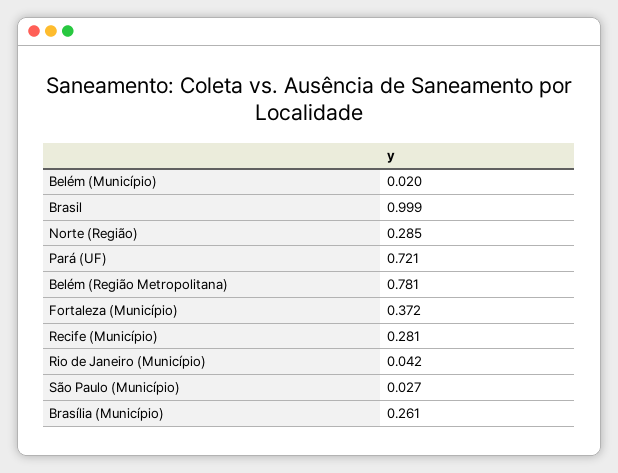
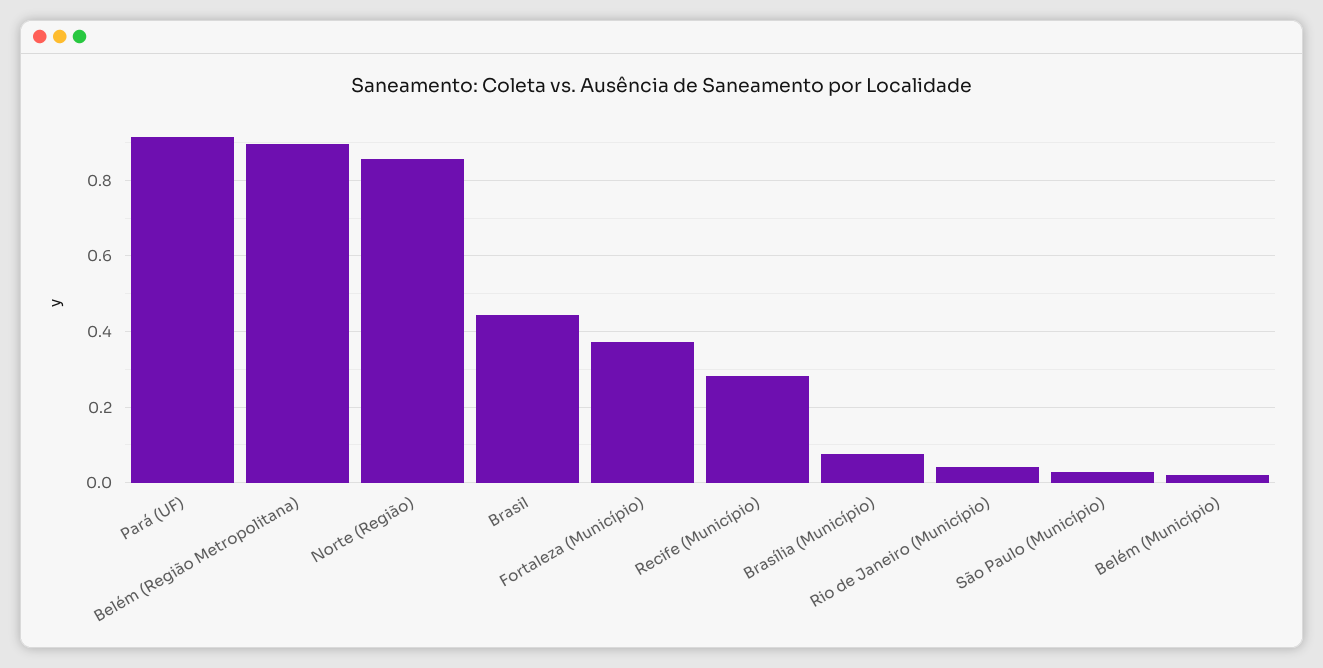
  {
    "Belém (Município)": 0.02,
-   "Brasil": 0.999,
+   "Brasil": 0.44,
-   "Norte (Região)": 0.285,
+   "Norte (Região)": 0.86,
-   "Pará (UF)": 0.721,
+   "Pará (UF)": 0.92,
-   "Belém (Região Metropolitana)": 0.781,
+   "Belém (Região Metropolitana)": 0.9,
    "Fortaleza (Município)": 0.372,
    "Recife (Município)": 0.281,
    "Rio de Janeiro (Município)": 0.042,
    "São Paulo (Município)": 0.027,
-   "Brasília (Município)": 0.261
+   "Brasília (Município)": 0.08
  }

